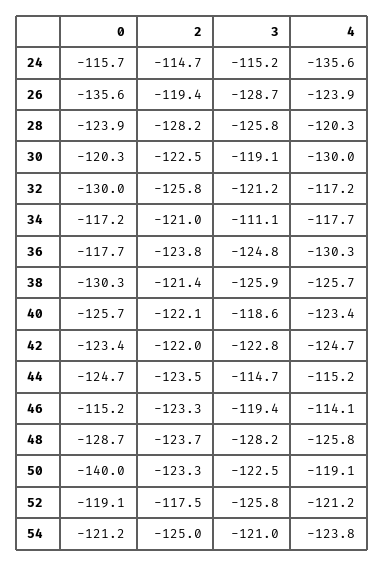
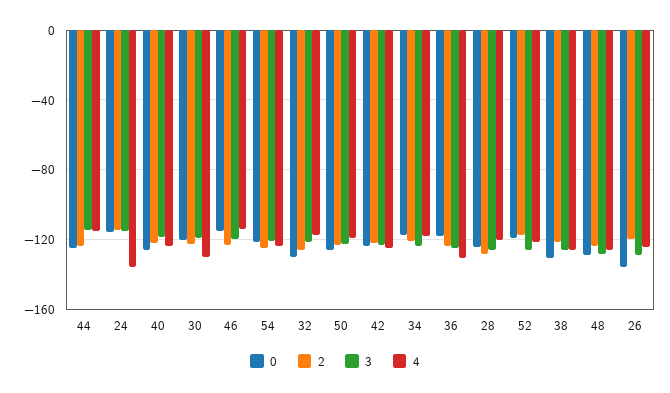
  {
    "0": {
      "24": -115.7,
      "26": -135.6,
      "28": -123.9,
      "30": -120.3,
      "32": -130,
      "34": -117.2,
      "36": -117.7,
      "38": -130.3,
      "40": -125.7,
      "42": -123.4,
      "44": -124.7,
      "46": -115.2,
      "48": -128.7,
-     "50": -140,
+     "50": -125,
      "52": -119.1,
      "54": -121.2
    },
    "2": {
      "24": -114.7,
      "26": -119.4,
      "28": -128.2,
      "30": -122.5,
      "32": -125.8,
      "34": -121,
      "36": -123.8,
      "38": -121.4,
      "40": -122.1,
      "42": -122,
      "44": -123.5,
      "46": -123.3,
      "48": -123.7,
      "50": -123.3,
      "52": -117.5,
      "54": -125
    },
    "3": {
      "24": -115.2,
      "26": -128.7,
      "28": -125.8,
      "30": -119.1,
      "32": -121.2,
-     "34": -111.1,
+     "34": -125,
      "36": -124.8,
      "38": -125.9,
      "40": -118.6,
      "42": -122.8,
      "44": -114.7,
      "46": -119.4,
      "48": -128.2,
      "50": -122.5,
      "52": -125.8,
      "54": -121
    },
    "4": {
      "24": -135.6,
      "26": -123.9,
      "28": -120.3,
      "30": -130,
      "32": -117.2,
      "34": -117.7,
      "36": -130.3,
      "38": -125.7,
      "40": -123.4,
      "42": -124.7,
      "44": -115.2,
      "46": -114.1,
      "48": -125.8,
      "50": -119.1,
      "52": -121.2,
      "54": -123.8
    }
  }

